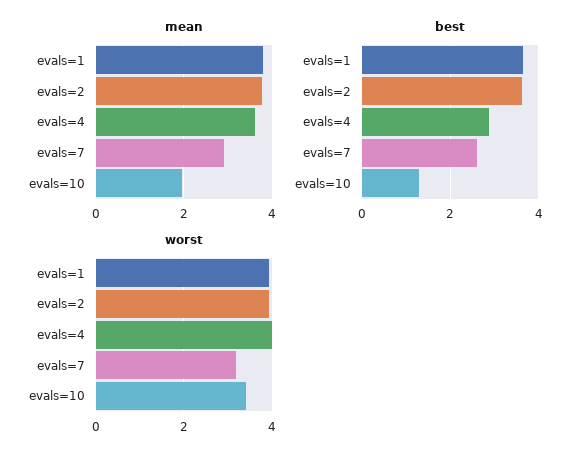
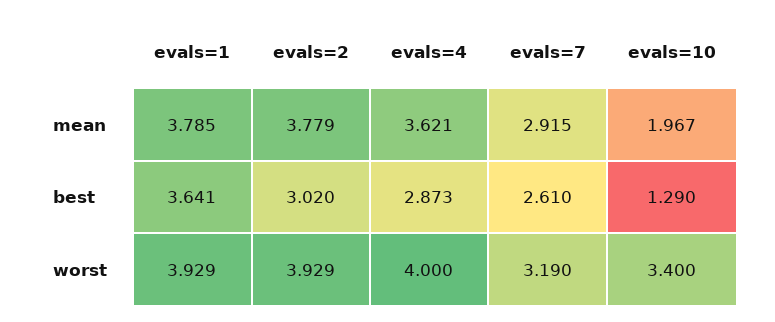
  {
    "mean": {
      "evals=1": 3.785,
      "evals=2": 3.779,
      "evals=4": 3.621,
      "evals=7": 2.915,
      "evals=10": 1.967
    },
    "best": {
      "evals=1": 3.641,
-     "evals=2": 3.6,
+     "evals=2": 3.02,
      "evals=4": 2.873,
      "evals=7": 2.61,
      "evals=10": 1.29
    },
    "worst": {
      "evals=1": 3.929,
      "evals=2": 3.929,
      "evals=4": 4,
      "evals=7": 3.19,
      "evals=10": 3.4
    }
  }

